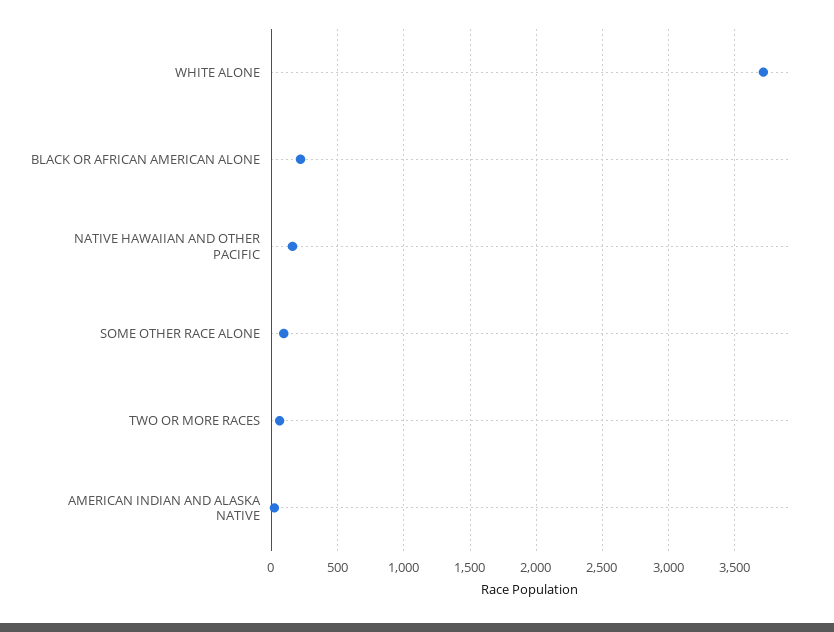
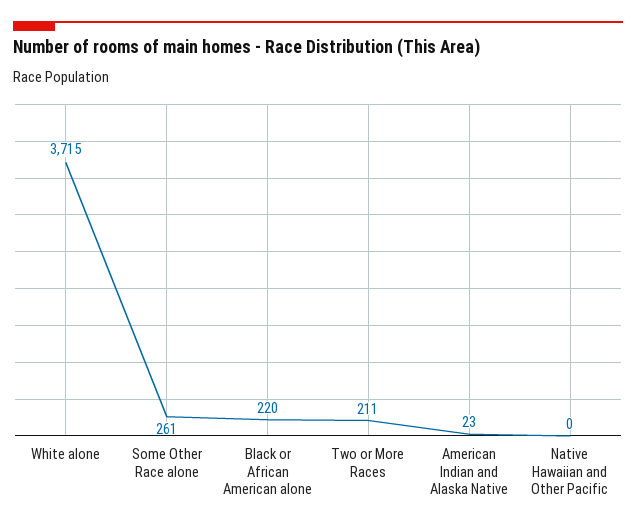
  {
    "WHITE ALONE": 3715,
    "BLACK OR AFRICAN AMERICAN ALONE": 220,
-   "NATIVE HAWAIIAN AND OTHER PACIFIC": 150,
+   "NATIVE HAWAIIAN AND OTHER PACIFIC": 0,
-   "SOME OTHER RACE ALONE": 100,
+   "SOME OTHER RACE ALONE": 261,
-   "TWO OR MORE RACES": 50,
+   "TWO OR MORE RACES": 211,
    "AMERICAN INDIAN AND ALASKA NATIVE": 23
  }

